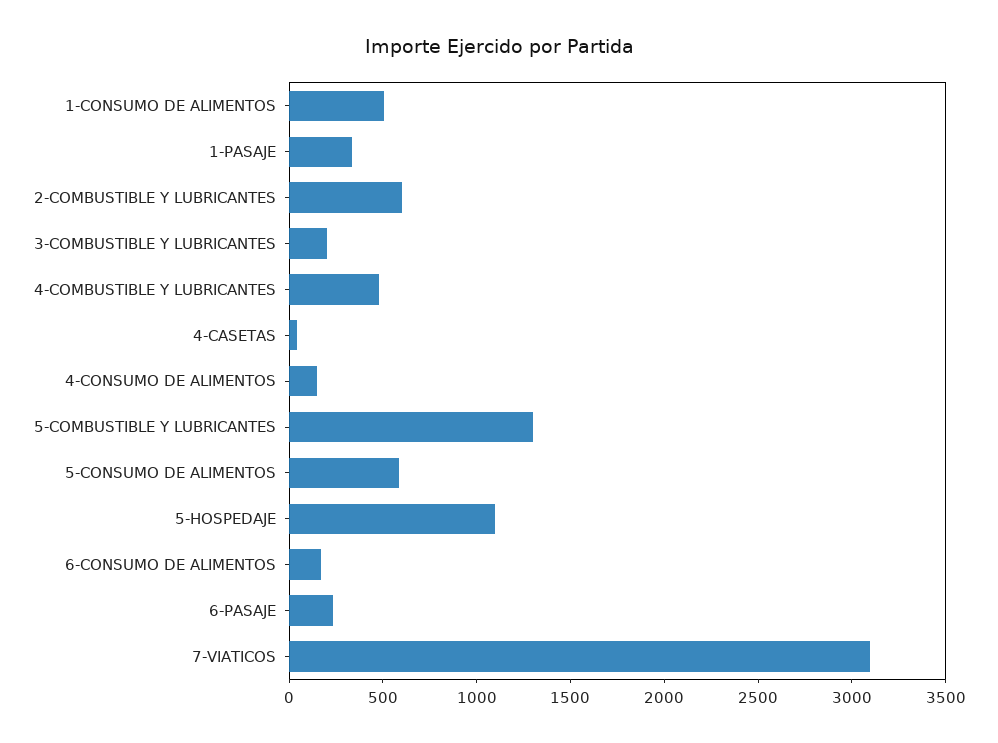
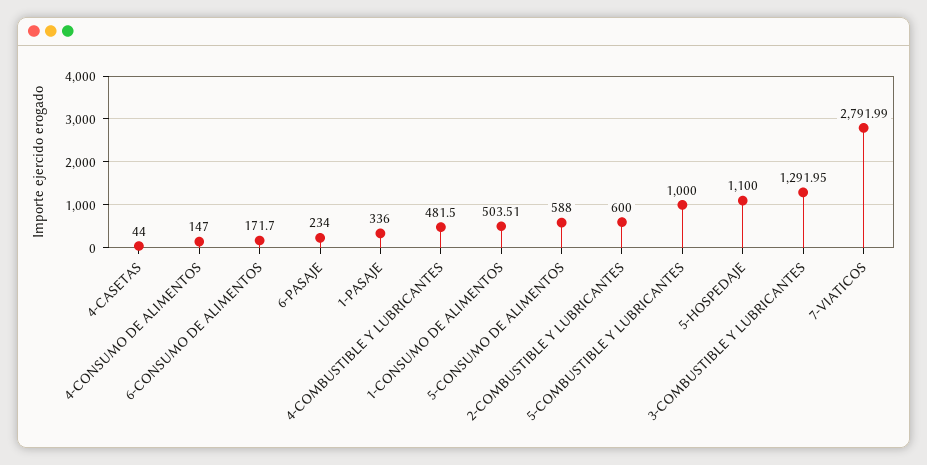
  {
    "1-CONSUMO DE ALIMENTOS": 503.51,
    "1-PASAJE": 336,
    "2-COMBUSTIBLE Y LUBRICANTES": 600,
-   "3-COMBUSTIBLE Y LUBRICANTES": 200,
+   "3-COMBUSTIBLE Y LUBRICANTES": 1291.95,
    "4-COMBUSTIBLE Y LUBRICANTES": 481.5,
    "4-CASETAS": 44,
    "4-CONSUMO DE ALIMENTOS": 147,
-   "5-COMBUSTIBLE Y LUBRICANTES": 1300,
+   "5-COMBUSTIBLE Y LUBRICANTES": 1000,
    "5-CONSUMO DE ALIMENTOS": 588,
    "5-HOSPEDAJE": 1100,
    "6-CONSUMO DE ALIMENTOS": 171.7,
    "6-PASAJE": 234,
-   "7-VIATICOS": 3100
+   "7-VIATICOS": 2791.99
  }

